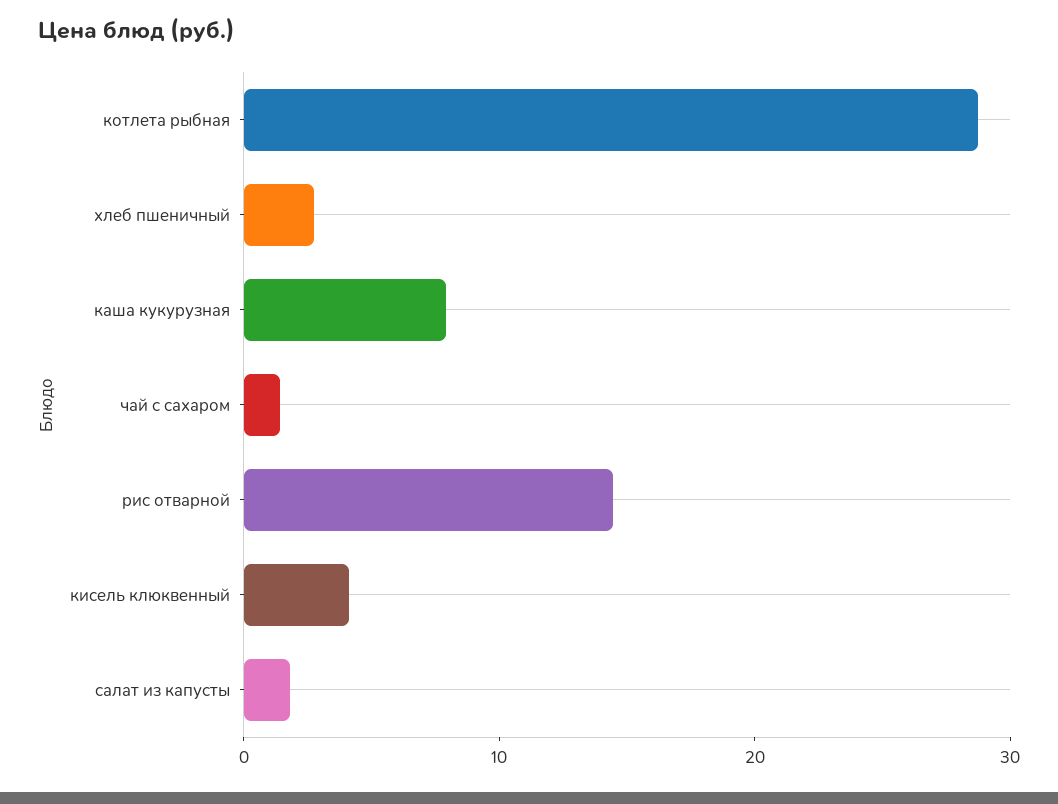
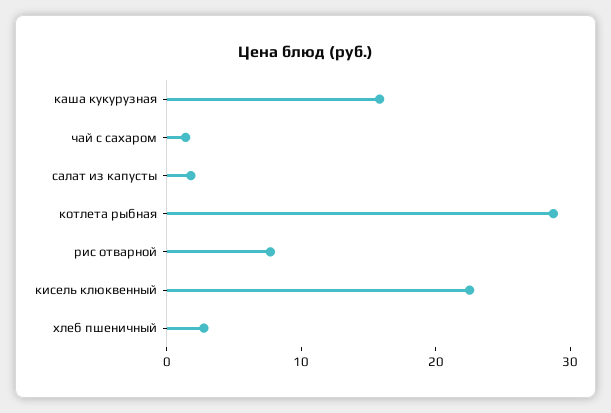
  {
    "котлета рыбная": 28,
    "хлеб пшеничный": 2,
-   "каша кукурузная": 8,
+   "каша кукурузная": 16,
    "чай с сахаром": 2,
-   "рис отварной": 14,
+   "рис отварной": 8,
-   "кисель клюквенный": 4,
+   "кисель клюквенный": 22,
    "салат из капусты": 2
  }

